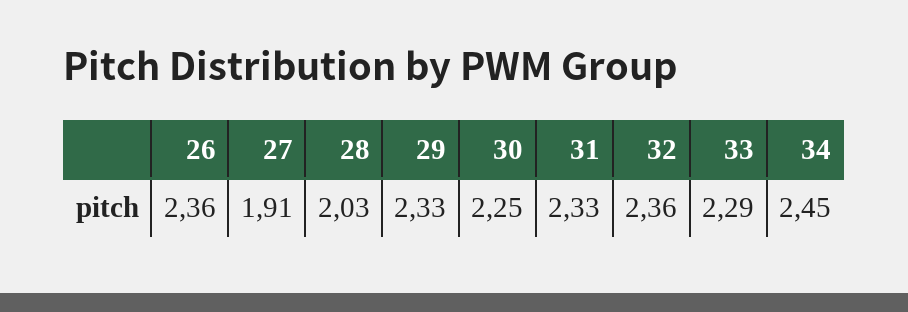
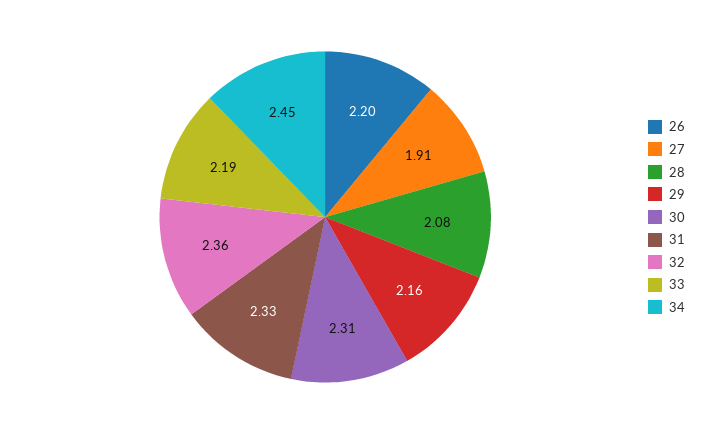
  {
-   "26": 2.36,
+   "26": 2.2,
    "27": 1.91,
-   "28": 2.03,
+   "28": 2.08,
-   "29": 2.33,
+   "29": 2.16,
-   "30": 2.25,
+   "30": 2.31,
    "31": 2.33,
    "32": 2.36,
-   "33": 2.29,
+   "33": 2.19,
    "34": 2.45
  }

